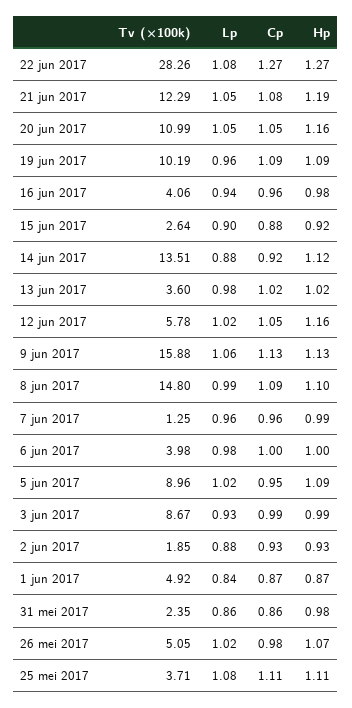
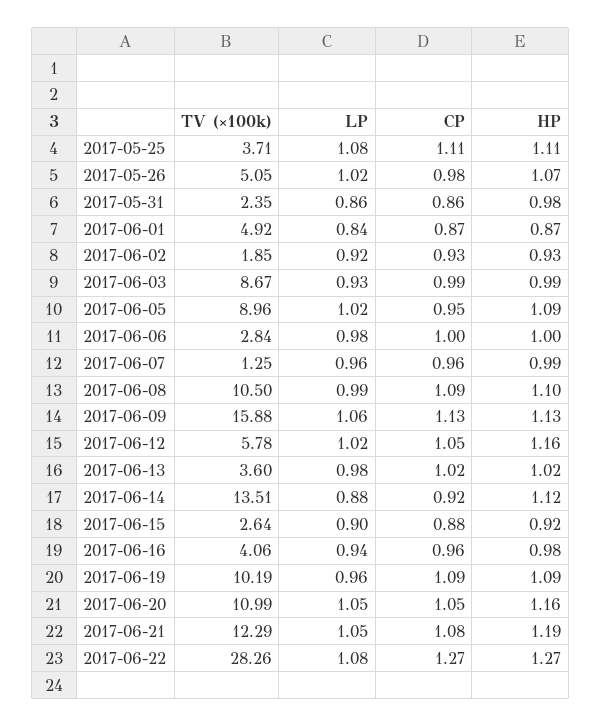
  {
    "Tv (×100k)": {
      "22 jun 2017": 28.26,
      "21 jun 2017": 12.29,
      "20 jun 2017": 10.99,
      "19 jun 2017": 10.19,
      "16 jun 2017": 4.06,
      "15 jun 2017": 2.64,
      "14 jun 2017": 13.51,
      "13 jun 2017": 3.6,
      "12 jun 2017": 5.78,
      "9 jun 2017": 15.88,
-     "8 jun 2017": 14.8,
+     "8 jun 2017": 10.5,
      "7 jun 2017": 1.25,
-     "6 jun 2017": 3.98,
+     "6 jun 2017": 2.84,
      "5 jun 2017": 8.96,
      "3 jun 2017": 8.67,
      "2 jun 2017": 1.85,
      "1 jun 2017": 4.92,
      "31 mei 2017": 2.35,
      "26 mei 2017": 5.05,
      "25 mei 2017": 3.71
    },
    "Lp": {
      "22 jun 2017": 1.08,
      "21 jun 2017": 1.05,
      "20 jun 2017": 1.05,
      "19 jun 2017": 0.96,
      "16 jun 2017": 0.94,
      "15 jun 2017": 0.9,
      "14 jun 2017": 0.88,
      "13 jun 2017": 0.98,
      "12 jun 2017": 1.02,
      "9 jun 2017": 1.06,
      "8 jun 2017": 0.99,
      "7 jun 2017": 0.96,
      "6 jun 2017": 0.98,
      "5 jun 2017": 1.02,
      "3 jun 2017": 0.93,
-     "2 jun 2017": 0.88,
+     "2 jun 2017": 0.92,
      "1 jun 2017": 0.84,
      "31 mei 2017": 0.86,
      "26 mei 2017": 1.02,
      "25 mei 2017": 1.08
    },
    "Cp": {
      "22 jun 2017": 1.27,
      "21 jun 2017": 1.08,
      "20 jun 2017": 1.05,
      "19 jun 2017": 1.09,
      "16 jun 2017": 0.96,
      "15 jun 2017": 0.88,
      "14 jun 2017": 0.92,
      "13 jun 2017": 1.02,
      "12 jun 2017": 1.05,
      "9 jun 2017": 1.13,
      "8 jun 2017": 1.09,
      "7 jun 2017": 0.96,
      "6 jun 2017": 1,
      "5 jun 2017": 0.95,
      "3 jun 2017": 0.99,
      "2 jun 2017": 0.93,
      "1 jun 2017": 0.87,
      "31 mei 2017": 0.86,
      "26 mei 2017": 0.98,
      "25 mei 2017": 1.11
    },
    "Hp": {
      "22 jun 2017": 1.27,
      "21 jun 2017": 1.19,
      "20 jun 2017": 1.16,
      "19 jun 2017": 1.09,
      "16 jun 2017": 0.98,
      "15 jun 2017": 0.92,
      "14 jun 2017": 1.12,
      "13 jun 2017": 1.02,
      "12 jun 2017": 1.16,
      "9 jun 2017": 1.13,
      "8 jun 2017": 1.1,
      "7 jun 2017": 0.99,
      "6 jun 2017": 1,
      "5 jun 2017": 1.09,
      "3 jun 2017": 0.99,
      "2 jun 2017": 0.93,
      "1 jun 2017": 0.87,
      "31 mei 2017": 0.98,
      "26 mei 2017": 1.07,
      "25 mei 2017": 1.11
    }
  }

